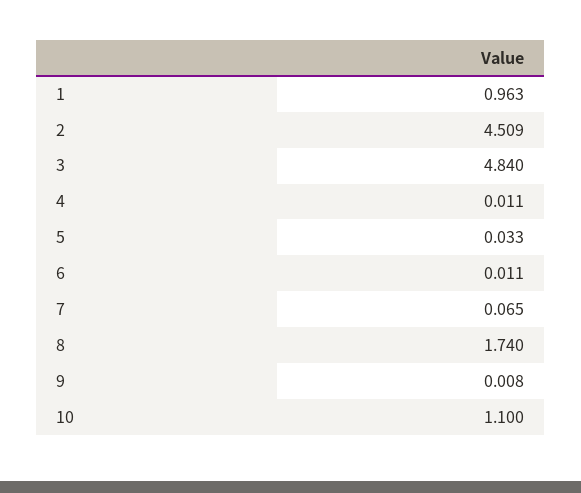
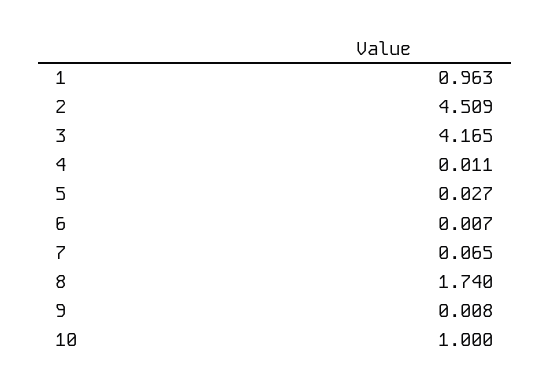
  {
    "1": 0.963,
    "2": 4.509,
-   "3": 4.84,
+   "3": 4.165,
    "4": 0.011,
-   "5": 0.033,
+   "5": 0.027,
-   "6": 0.011,
+   "6": 0.007,
    "7": 0.065,
    "8": 1.74,
    "9": 0.008,
-   "10": 1.1
+   "10": 1
  }

